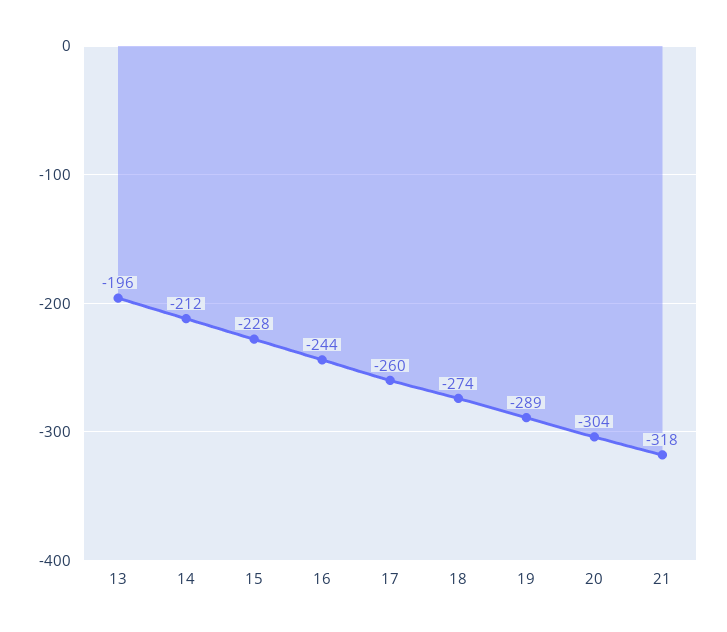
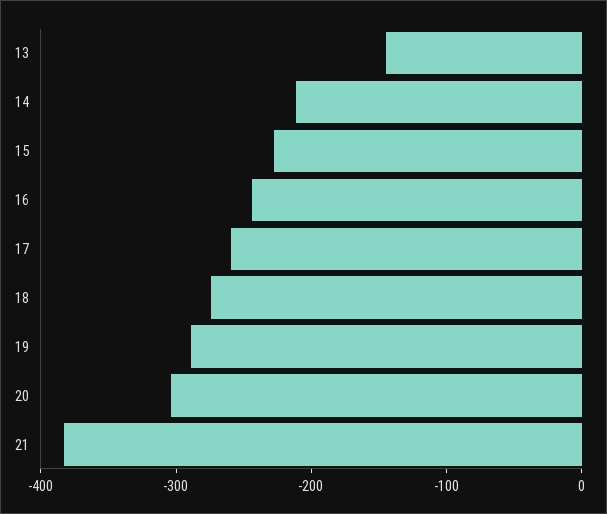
  {
-   "13": -196,
+   "13": -140,
    "14": -212,
    "15": -228,
    "16": -244,
    "17": -260,
    "18": -274,
    "19": -289,
    "20": -304,
-   "21": -318
+   "21": -380
  }

